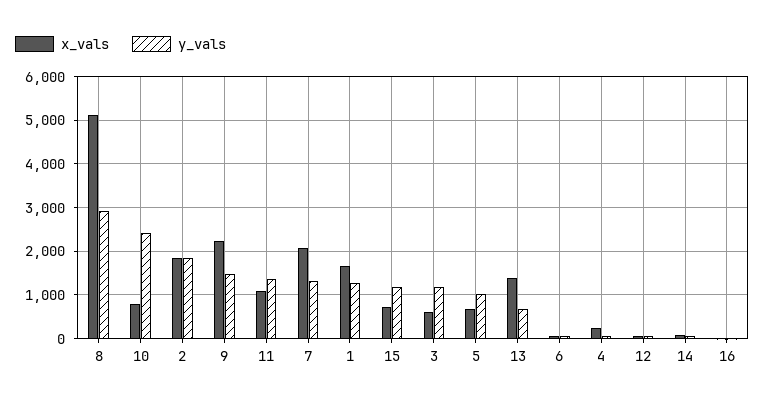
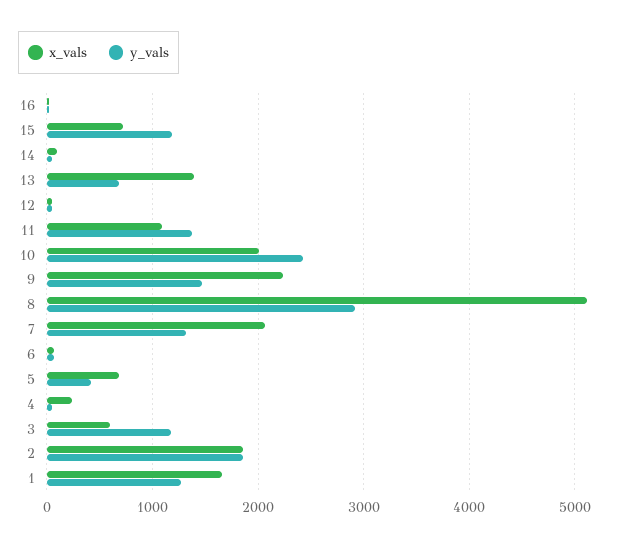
  {
    "x_vals": {
      "8": 5100,
-     "10": 800,
+     "10": 2000,
      "2": 1900,
      "9": 2200,
      "11": 1100,
      "7": 2100,
      "1": 1700,
      "15": 700,
      "3": 600,
      "5": 700,
      "13": 1400,
      "6": 100,
      "4": 200,
      "12": 0,
      "14": 100,
      "16": 0
    },
    "y_vals": {
      "8": 2900,
      "10": 2400,
      "2": 1900,
      "9": 1500,
      "11": 1400,
      "7": 1300,
      "1": 1300,
      "15": 1200,
      "3": 1200,
-     "5": 1000,
+     "5": 400,
      "13": 700,
      "6": 100,
      "4": 0,
      "12": 0,
      "14": 0,
      "16": 0
    }
  }

